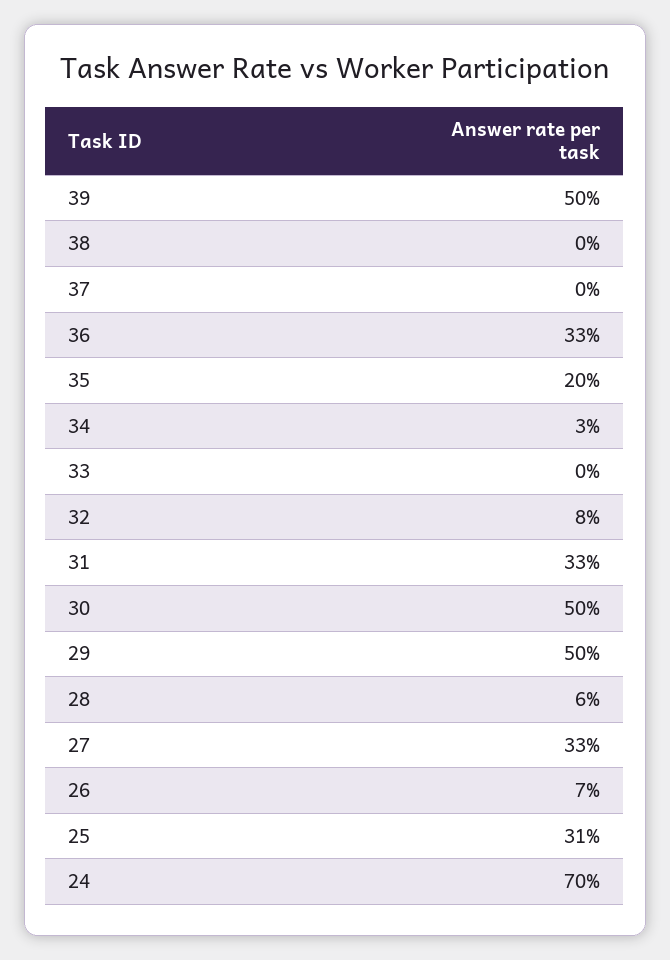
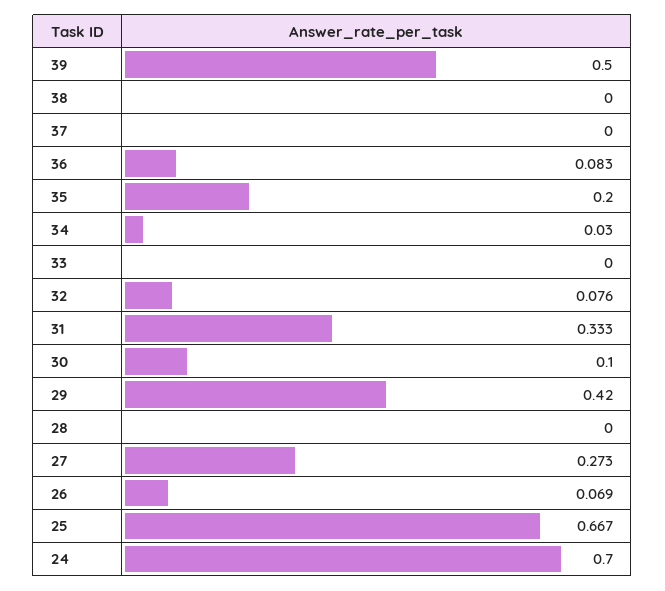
  {
    "39": 0.5,
    "38": 0,
    "37": 0,
-   "36": 0.33,
+   "36": 0.083,
    "35": 0.2,
    "34": 0.03,
    "33": 0,
    "32": 0.076,
    "31": 0.333,
-   "30": 0.5,
+   "30": 0.1,
-   "29": 0.5,
+   "29": 0.42,
-   "28": 0.06,
+   "28": 0,
-   "27": 0.33,
+   "27": 0.273,
    "26": 0.069,
-   "25": 0.31,
+   "25": 0.667,
    "24": 0.7
  }

